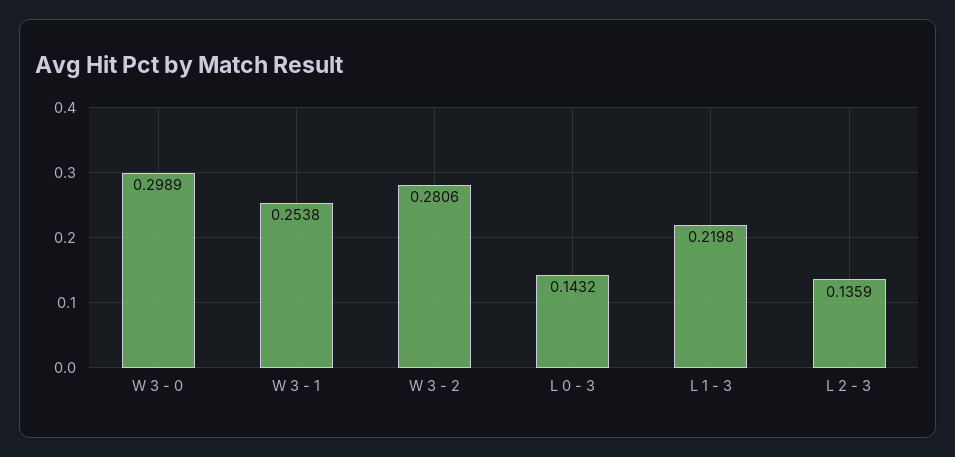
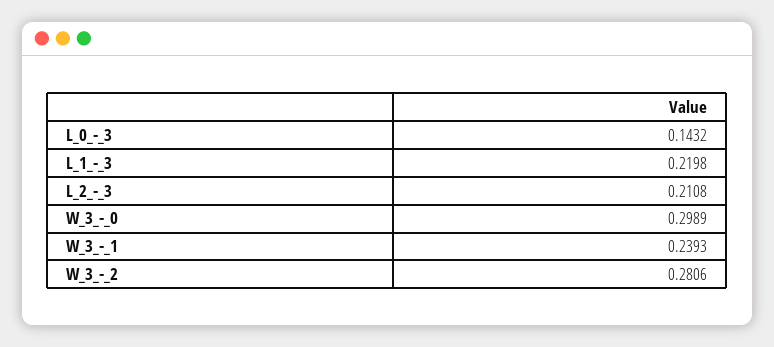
  {
    "W 3 - 0": 0.2989,
-   "W 3 - 1": 0.2538,
+   "W 3 - 1": 0.2393,
    "W 3 - 2": 0.2806,
    "L 0 - 3": 0.1432,
    "L 1 - 3": 0.2198,
-   "L 2 - 3": 0.1359
+   "L 2 - 3": 0.2108
  }

